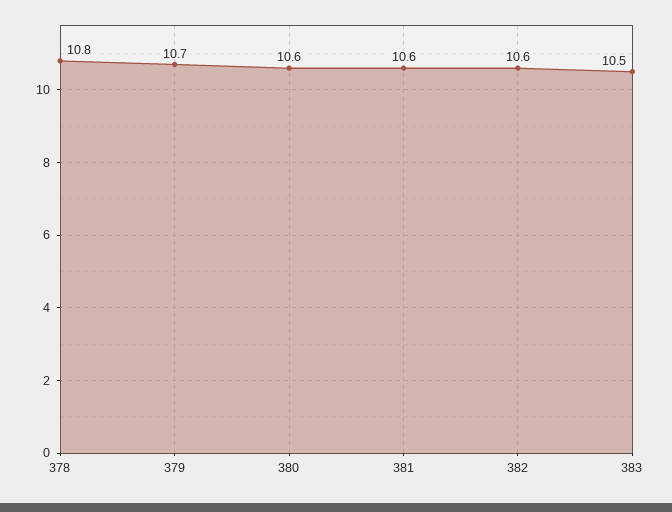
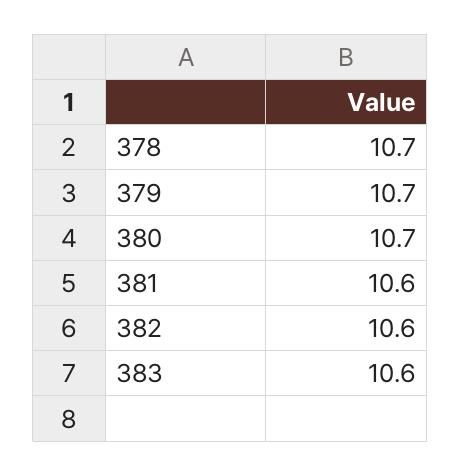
  {
-   "378": 10.8,
+   "378": 10.7,
    "379": 10.7,
-   "380": 10.6,
+   "380": 10.7,
    "381": 10.6,
    "382": 10.6,
-   "383": 10.5
+   "383": 10.6
  }

